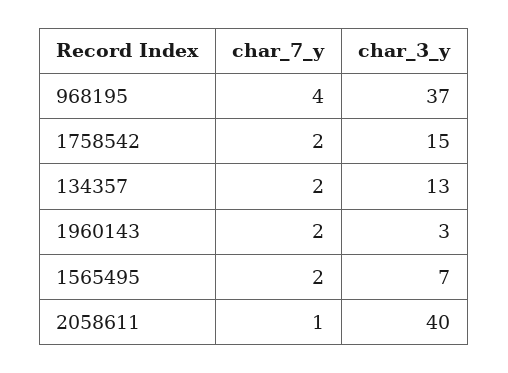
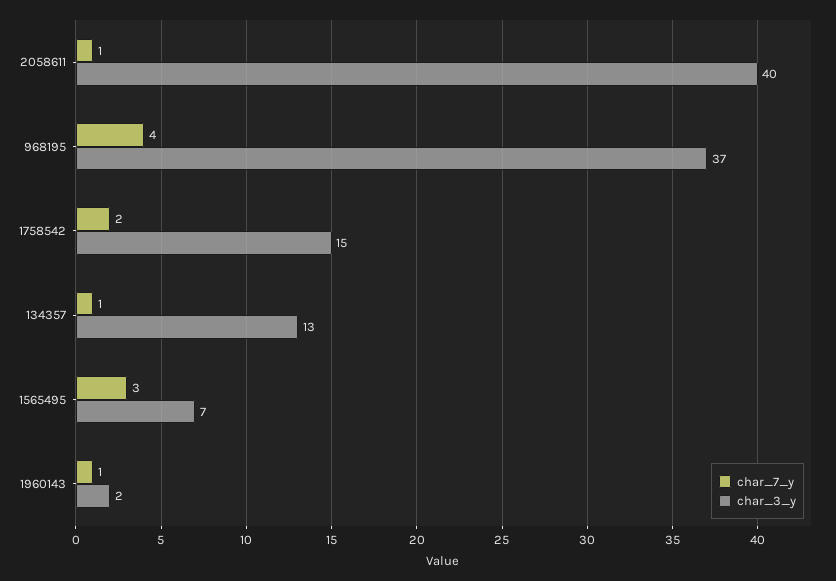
  {
    "char_7_y": {
      "968195": 4,
      "1758542": 2,
-     "134357": 2,
+     "134357": 1,
-     "1960143": 2,
+     "1960143": 1,
-     "1565495": 2,
+     "1565495": 3,
      "2058611": 1
    },
    "char_3_y": {
      "968195": 37,
      "1758542": 15,
      "134357": 13,
-     "1960143": 3,
+     "1960143": 2,
      "1565495": 7,
      "2058611": 40
    }
  }

